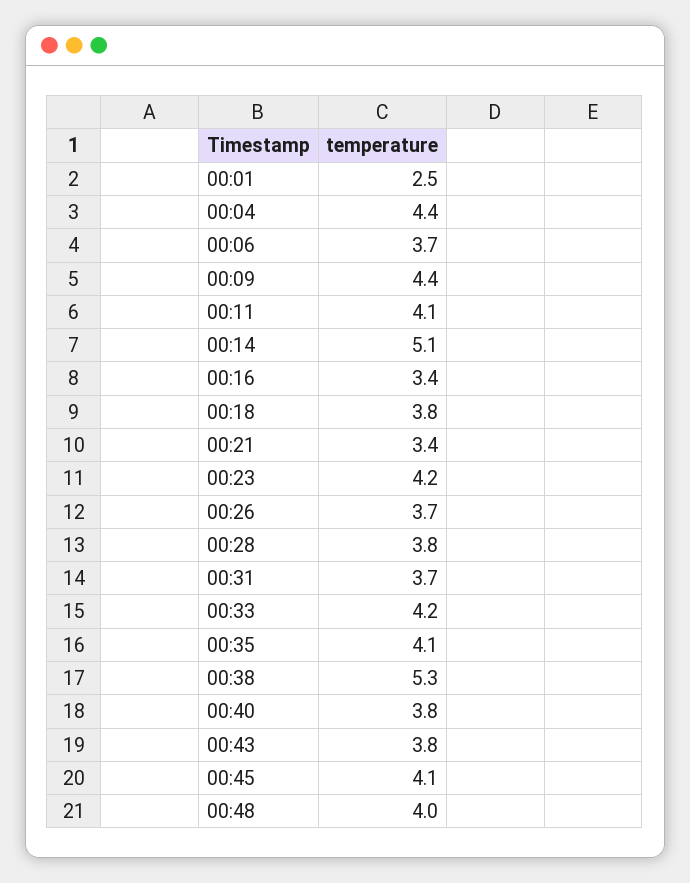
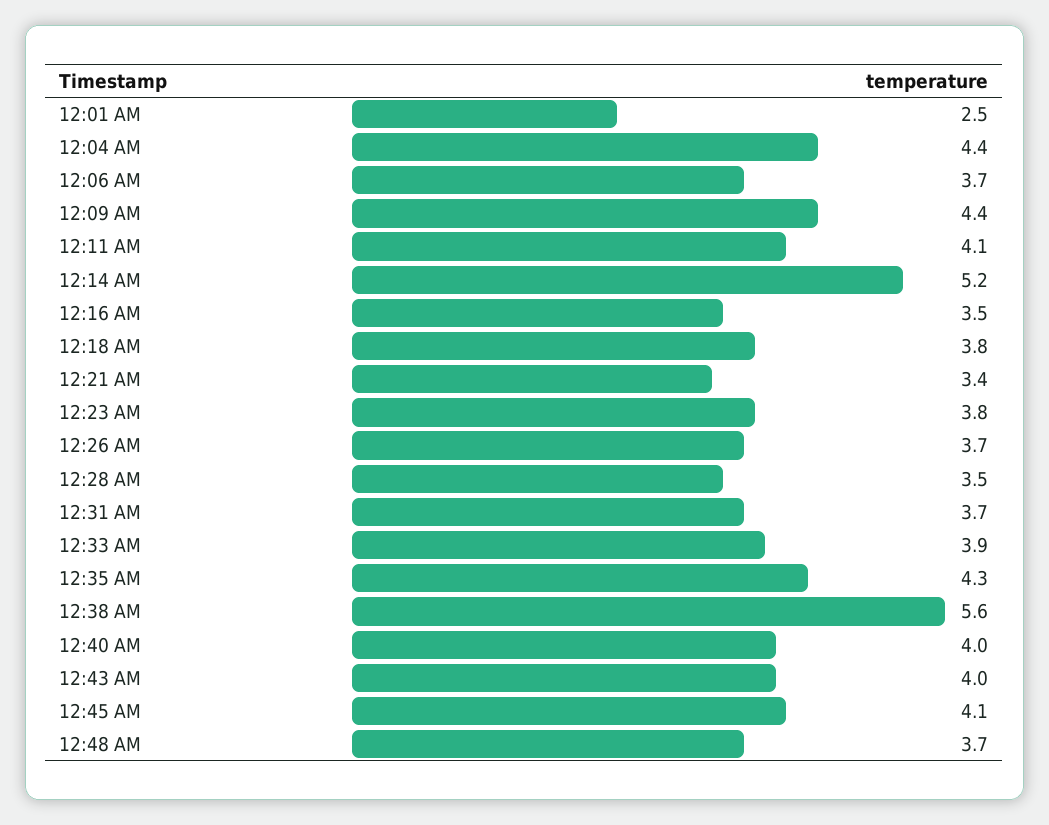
  {
    "00:01": 2.5,
    "00:04": 4.4,
    "00:06": 3.7,
    "00:09": 4.4,
    "00:11": 4.1,
-   "00:14": 5.1,
+   "00:14": 5.2,
-   "00:16": 3.4,
+   "00:16": 3.5,
    "00:18": 3.8,
    "00:21": 3.4,
-   "00:23": 4.2,
+   "00:23": 3.8,
    "00:26": 3.7,
-   "00:28": 3.8,
+   "00:28": 3.5,
    "00:31": 3.7,
-   "00:33": 4.2,
+   "00:33": 3.9,
-   "00:35": 4.1,
+   "00:35": 4.3,
-   "00:38": 5.3,
+   "00:38": 5.6,
-   "00:40": 3.8,
+   "00:40": 4,
-   "00:43": 3.8,
+   "00:43": 4,
    "00:45": 4.1,
-   "00:48": 4
+   "00:48": 3.7
  }

